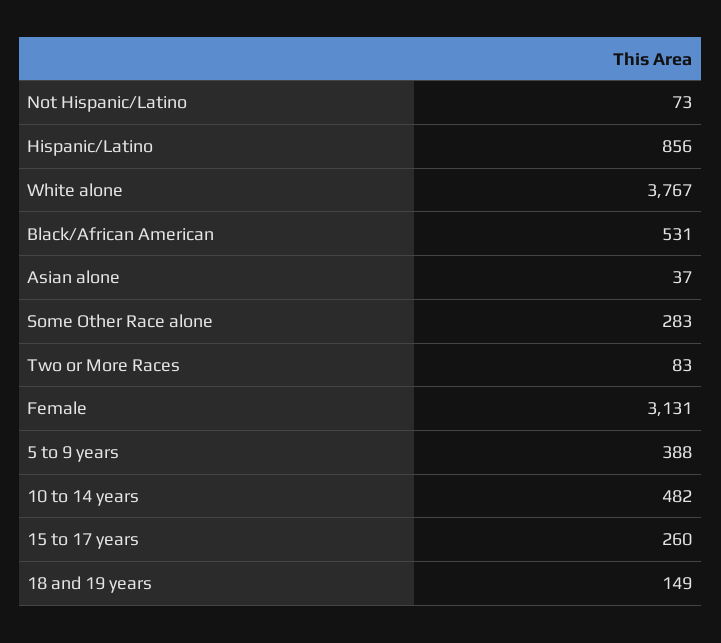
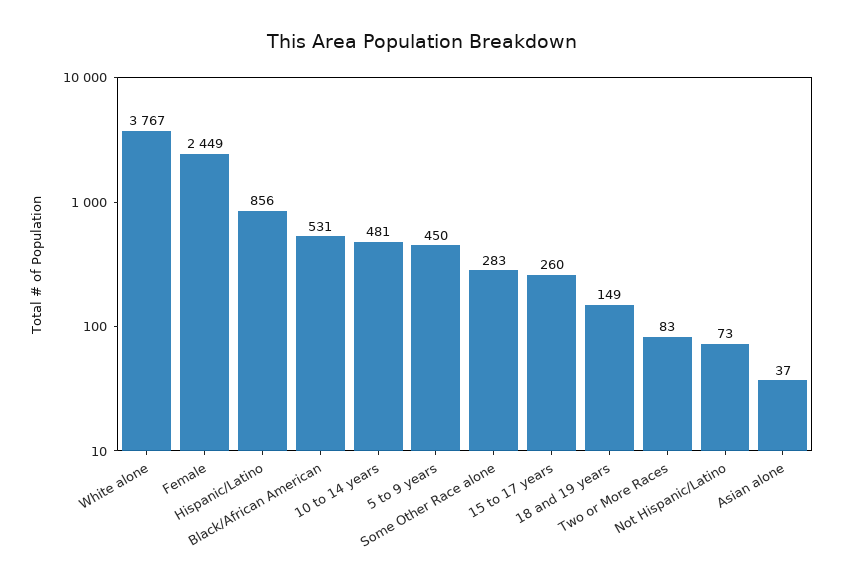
  {
    "Not Hispanic/Latino": 73,
    "Hispanic/Latino": 856,
    "White alone": 3767,
    "Black/African American": 531,
    "Asian alone": 37,
    "Some Other Race alone": 283,
    "Two or More Races": 83,
-   "Female": 3131,
+   "Female": 2449,
-   "5 to 9 years": 388,
+   "5 to 9 years": 450,
-   "10 to 14 years": 482,
+   "10 to 14 years": 481,
    "15 to 17 years": 260,
    "18 and 19 years": 149
  }

